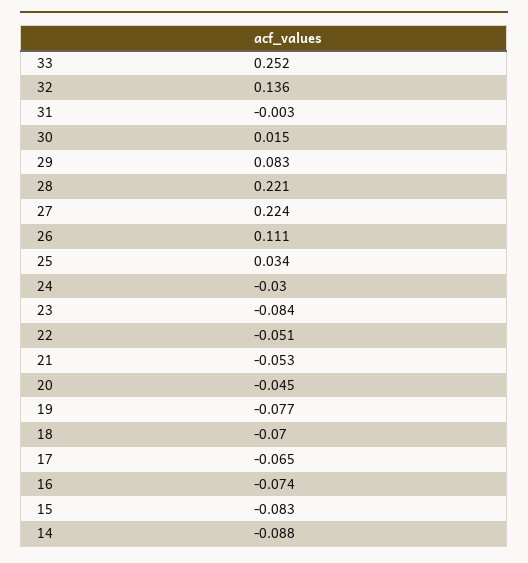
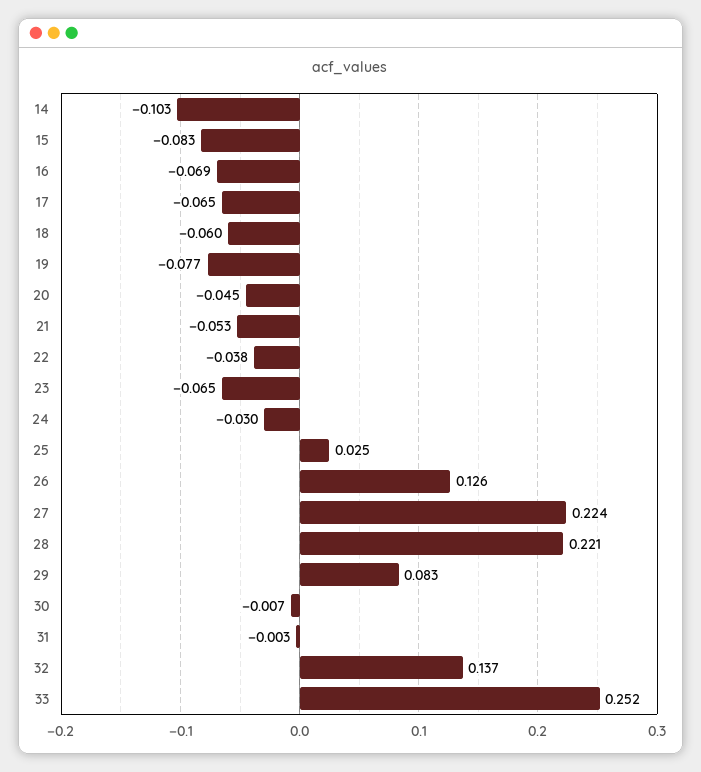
  {
    "33": 0.252,
-   "32": 0.136,
+   "32": 0.137,
    "31": -0.003,
-   "30": 0.015,
+   "30": -0.007,
    "29": 0.083,
    "28": 0.221,
    "27": 0.224,
-   "26": 0.111,
+   "26": 0.126,
-   "25": 0.034,
+   "25": 0.025,
    "24": -0.03,
-   "23": -0.084,
+   "23": -0.065,
-   "22": -0.051,
+   "22": -0.038,
    "21": -0.053,
    "20": -0.045,
    "19": -0.077,
-   "18": -0.07,
+   "18": -0.06,
    "17": -0.065,
-   "16": -0.074,
+   "16": -0.069,
    "15": -0.083,
-   "14": -0.088
+   "14": -0.103
  }

